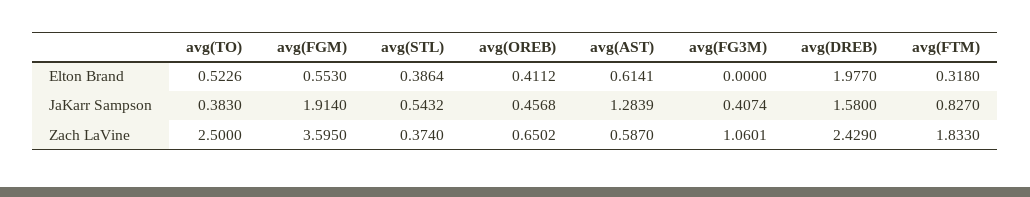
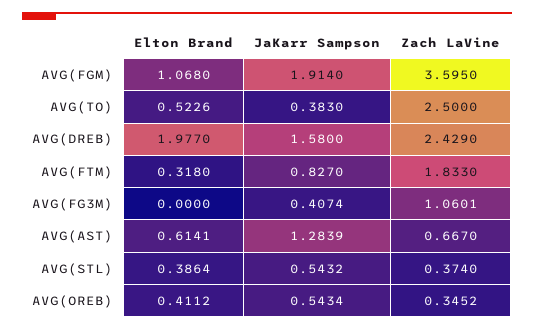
  {
    "avg(TO)": {
      "Elton Brand": 0.5226,
      "JaKarr Sampson": 0.383,
      "Zach LaVine": 2.5
    },
    "avg(FGM)": {
-     "Elton Brand": 0.553,
+     "Elton Brand": 1.068,
      "JaKarr Sampson": 1.914,
      "Zach LaVine": 3.595
    },
    "avg(STL)": {
      "Elton Brand": 0.3864,
      "JaKarr Sampson": 0.5432,
      "Zach LaVine": 0.374
    },
    "avg(OREB)": {
      "Elton Brand": 0.4112,
-     "JaKarr Sampson": 0.4568,
+     "JaKarr Sampson": 0.5434,
-     "Zach LaVine": 0.6502
+     "Zach LaVine": 0.3452
    },
    "avg(AST)": {
      "Elton Brand": 0.6141,
      "JaKarr Sampson": 1.2839,
-     "Zach LaVine": 0.587
+     "Zach LaVine": 0.667
    },
    "avg(FG3M)": {
      "Elton Brand": 0,
      "JaKarr Sampson": 0.4074,
      "Zach LaVine": 1.0601
    },
    "avg(DREB)": {
      "Elton Brand": 1.977,
      "JaKarr Sampson": 1.58,
      "Zach LaVine": 2.429
    },
    "avg(FTM)": {
      "Elton Brand": 0.318,
      "JaKarr Sampson": 0.827,
      "Zach LaVine": 1.833
    }
  }

